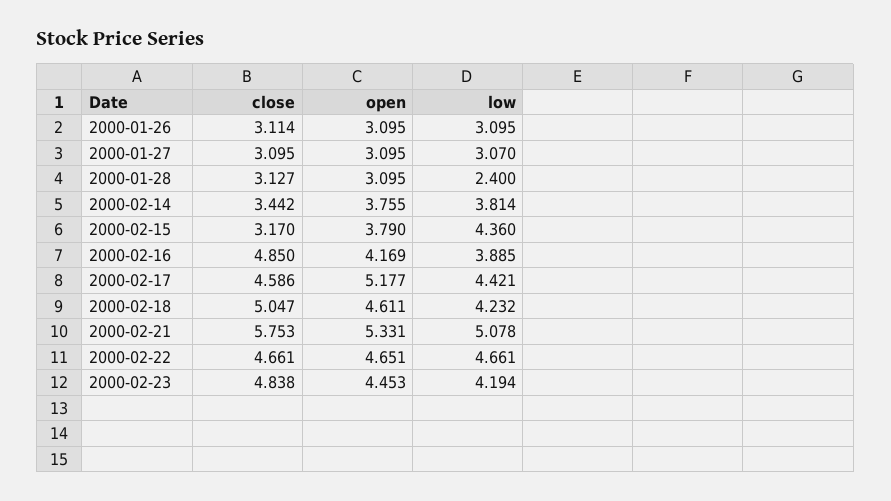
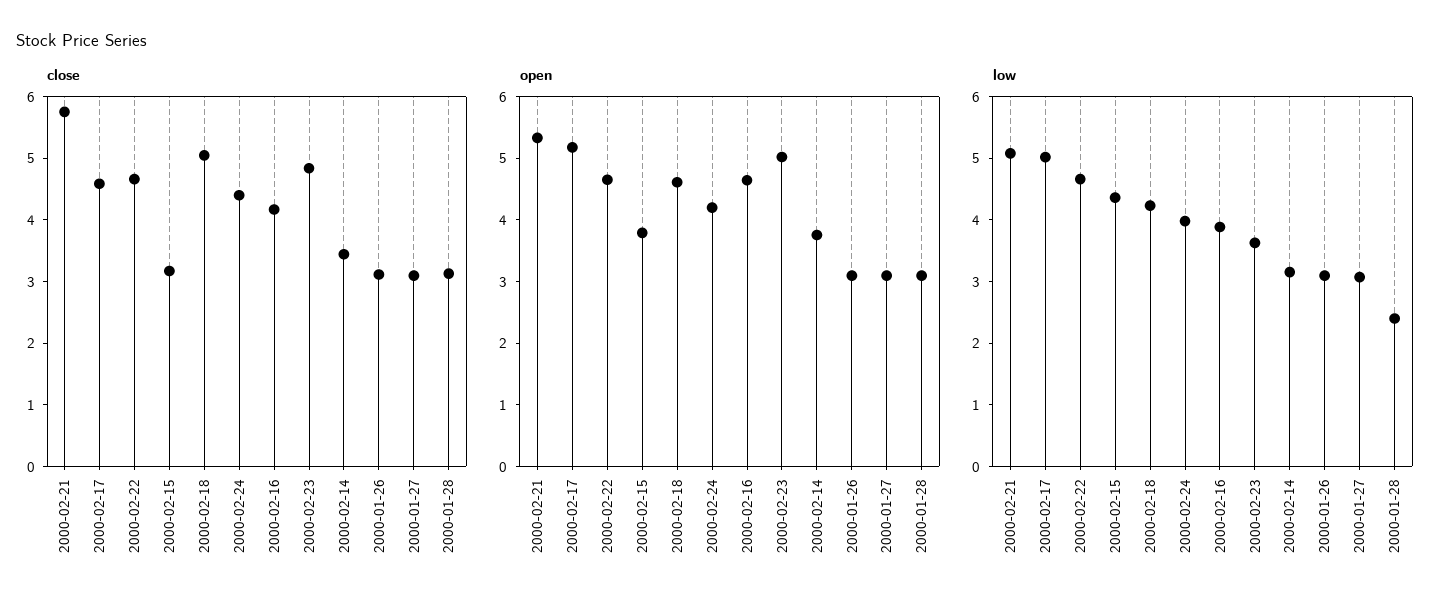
  {
    "close": {
      "2000-01-26": 3.114,
      "2000-01-27": 3.095,
      "2000-01-28": 3.127,
      "2000-02-14": 3.442,
      "2000-02-15": 3.17,
-     "2000-02-16": 4.85,
+     "2000-02-16": 4.2,
      "2000-02-17": 4.586,
      "2000-02-18": 5.047,
      "2000-02-21": 5.753,
      "2000-02-22": 4.661,
-     "2000-02-23": 4.838
+     "2000-02-23": 4.838,
+     "2000-02-24": 4.4
    },
    "open": {
      "2000-01-26": 3.095,
      "2000-01-27": 3.095,
      "2000-01-28": 3.095,
      "2000-02-14": 3.755,
      "2000-02-15": 3.79,
-     "2000-02-16": 4.169,
+     "2000-02-16": 4.6,
      "2000-02-17": 5.177,
      "2000-02-18": 4.611,
      "2000-02-21": 5.331,
      "2000-02-22": 4.651,
-     "2000-02-23": 4.453
+     "2000-02-23": 5,
+     "2000-02-24": 4.2
    },
    "low": {
      "2000-01-26": 3.095,
      "2000-01-27": 3.07,
      "2000-01-28": 2.4,
-     "2000-02-14": 3.814,
+     "2000-02-14": 3.2,
      "2000-02-15": 4.36,
      "2000-02-16": 3.885,
-     "2000-02-17": 4.421,
+     "2000-02-17": 5,
      "2000-02-18": 4.232,
      "2000-02-21": 5.078,
      "2000-02-22": 4.661,
-     "2000-02-23": 4.194
+     "2000-02-23": 3.6,
+     "2000-02-24": 4
    }
  }

